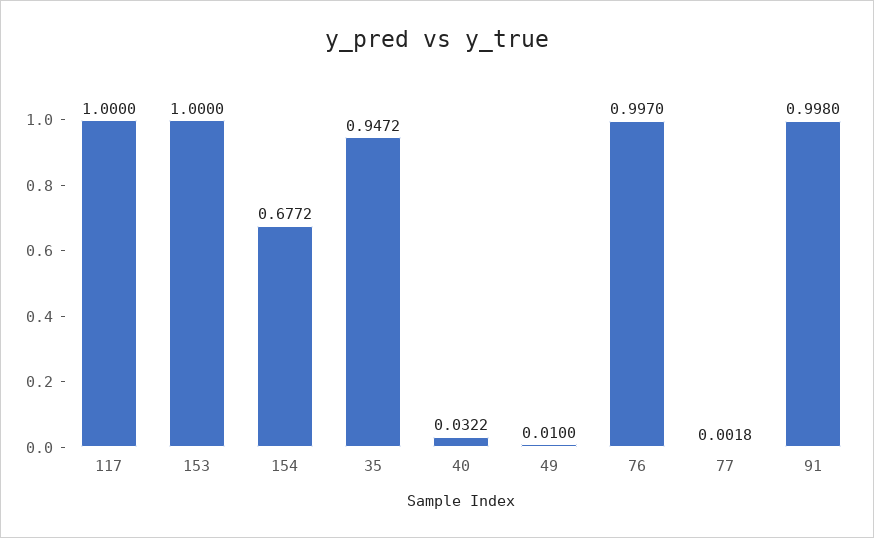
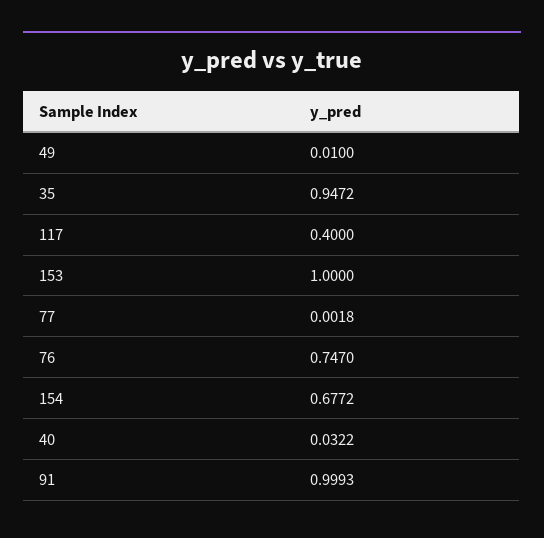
  {
-   "117": 1,
+   "117": 0.4,
    "153": 1,
    "154": 0.6772,
    "35": 0.9472,
    "40": 0.0322,
    "49": 0.01,
-   "76": 0.997,
+   "76": 0.747,
    "77": 0.0018,
-   "91": 0.998
+   "91": 0.9993
  }

